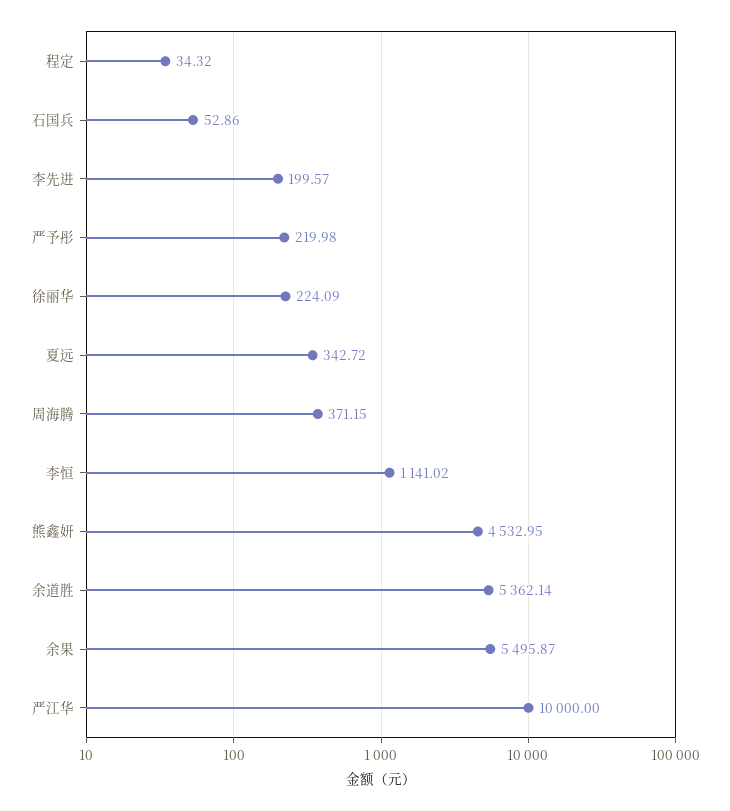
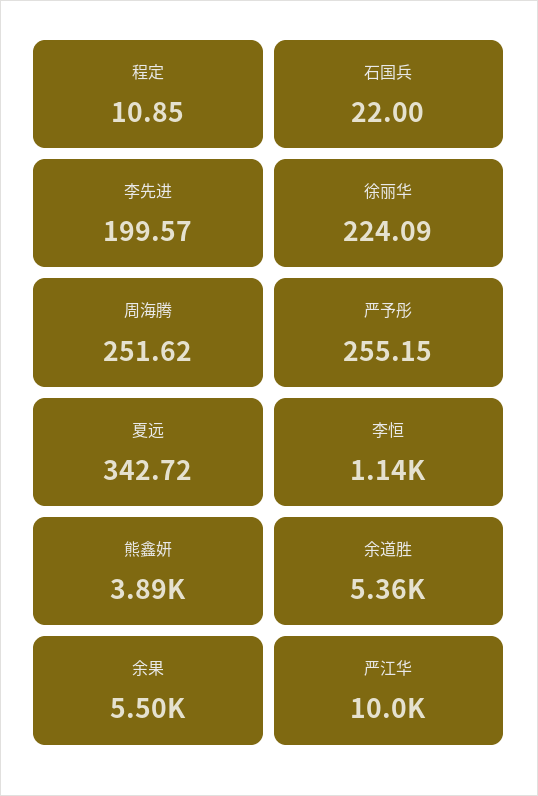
  {
-   "程定": 34.32,
+   "程定": 10.85,
-   "石国兵": 52.86,
+   "石国兵": 22,
    "李先进": 199.57,
-   "严予彤": 219.98,
+   "严予彤": 255.15,
    "徐丽华": 224.09,
    "夏远": 342.72,
-   "周海腾": 371.15,
+   "周海腾": 251.62,
    "李恒": 1141.02,
-   "熊鑫妍": 4532.95,
+   "熊鑫妍": 3890,
    "余道胜": 5362.14,
    "余果": 5495.87,
    "严江华": 10000
  }

